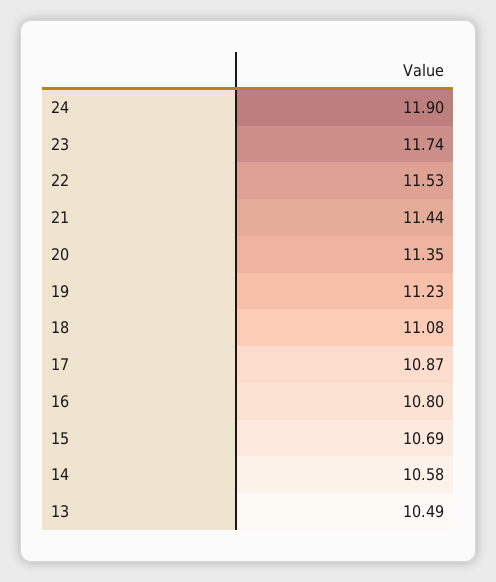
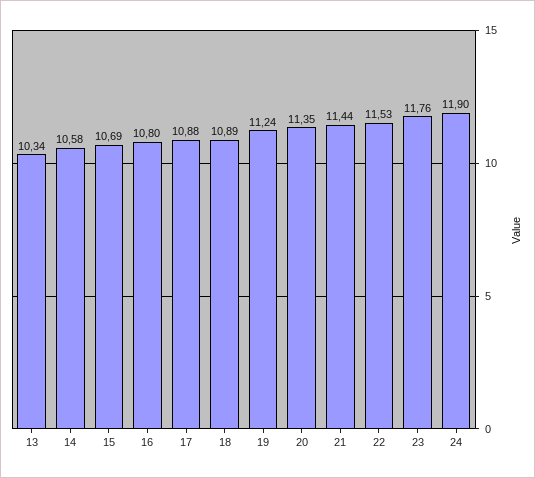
  {
    "24": 11.9,
-   "23": 11.74,
+   "23": 11.76,
    "22": 11.53,
    "21": 11.44,
    "20": 11.35,
-   "19": 11.23,
+   "19": 11.24,
-   "18": 11.08,
+   "18": 10.89,
-   "17": 10.87,
+   "17": 10.88,
    "16": 10.8,
    "15": 10.69,
    "14": 10.58,
-   "13": 10.49
+   "13": 10.34
  }

